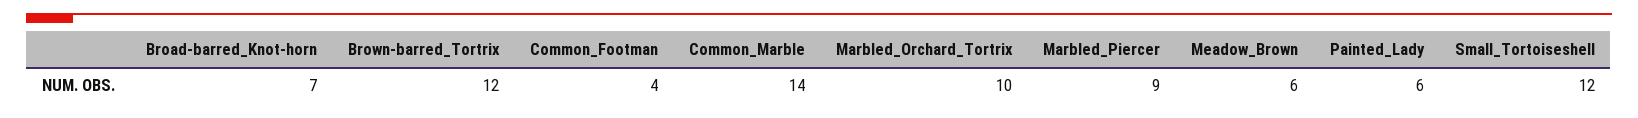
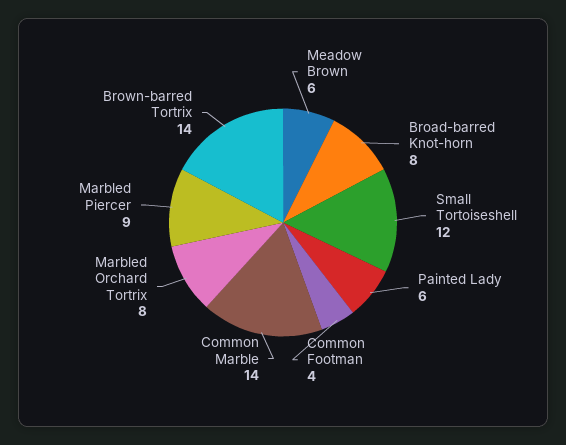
  {
-   "Broad-barred_Knot-horn": 7,
+   "Broad-barred_Knot-horn": 8,
-   "Brown-barred_Tortrix": 12,
+   "Brown-barred_Tortrix": 14,
    "Common_Footman": 4,
    "Common_Marble": 14,
-   "Marbled_Orchard_Tortrix": 10,
+   "Marbled_Orchard_Tortrix": 8,
    "Marbled_Piercer": 9,
    "Meadow_Brown": 6,
    "Painted_Lady": 6,
    "Small_Tortoiseshell": 12
  }

